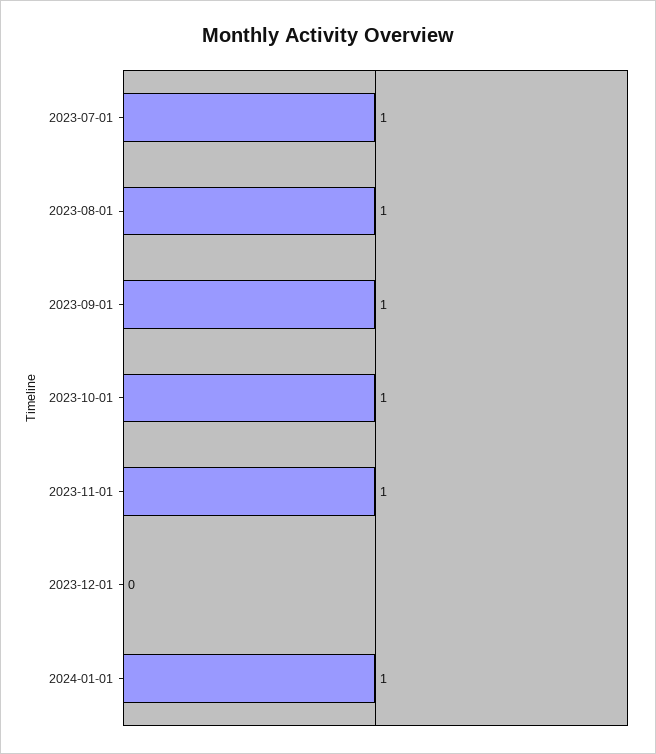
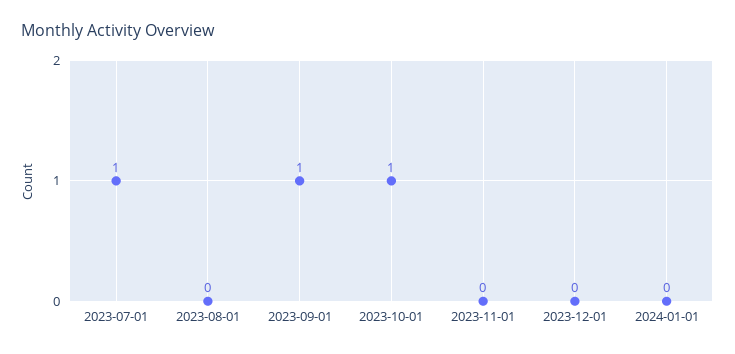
  {
    "2023-07-01": 1,
-   "2023-08-01": 1,
+   "2023-08-01": 0,
    "2023-09-01": 1,
    "2023-10-01": 1,
-   "2023-11-01": 1,
+   "2023-11-01": 0,
    "2023-12-01": 0,
-   "2024-01-01": 1
+   "2024-01-01": 0
  }

